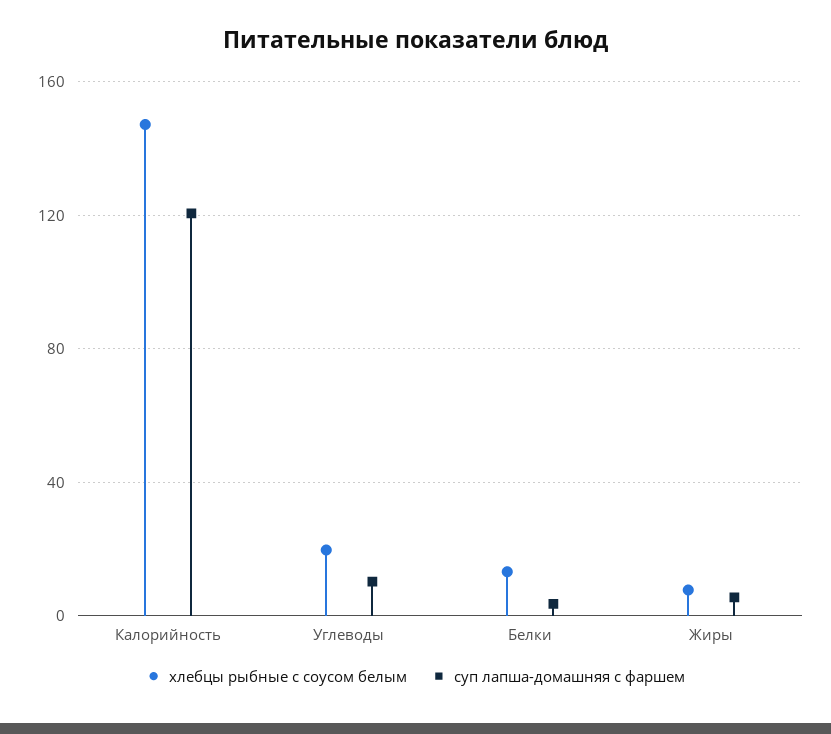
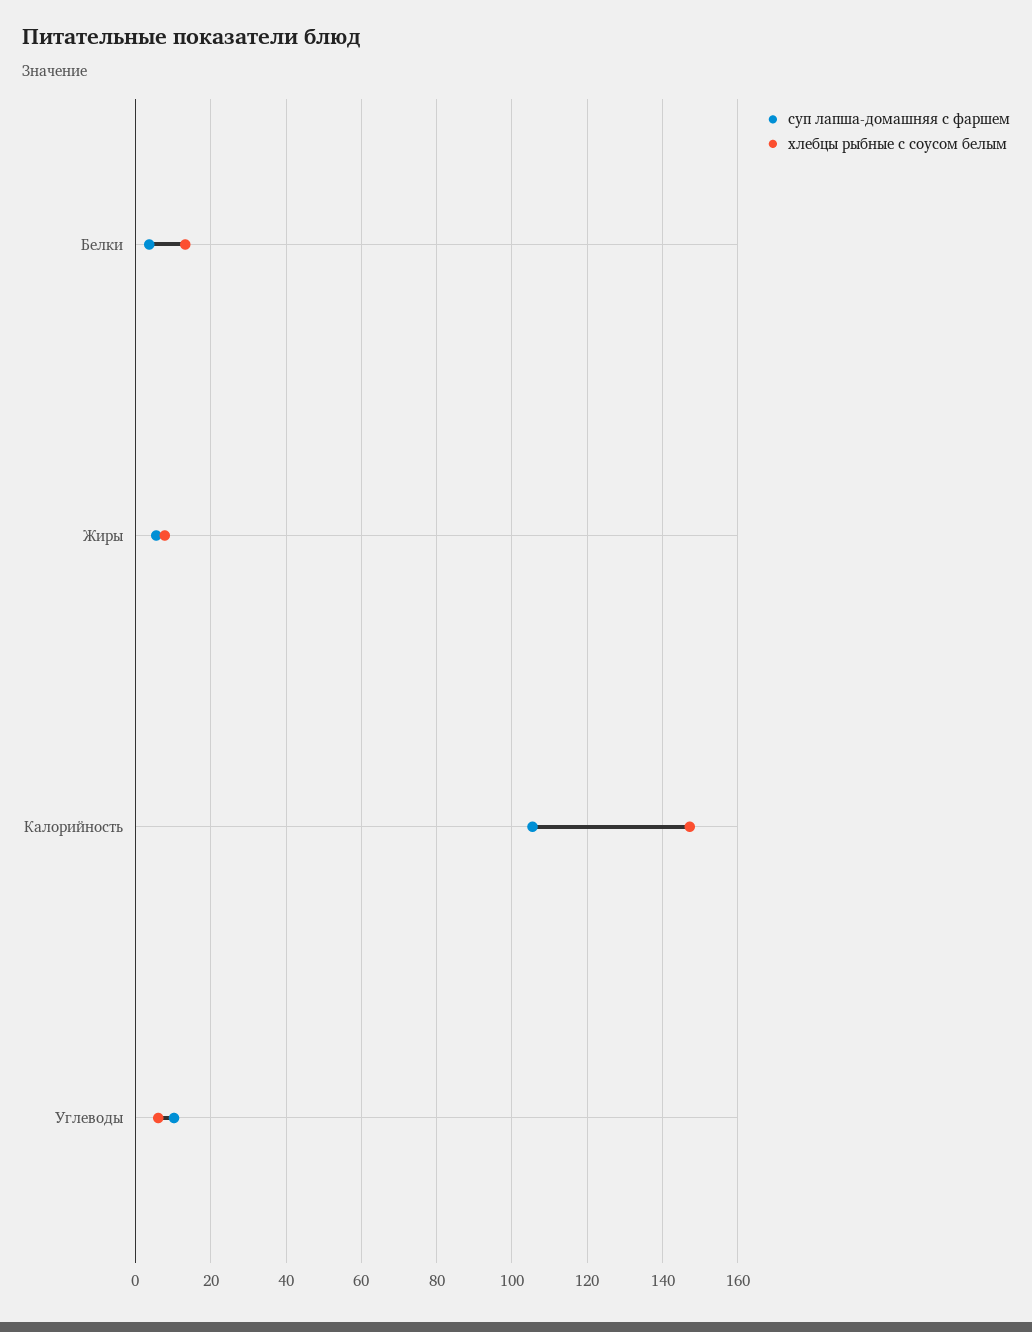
  {
    "хлебцы рыбные с соусом белым": {
      "Калорийность": 148,
-     "Углеводы": 20,
+     "Углеводы": 6,
      "Белки": 14,
      "Жиры": 8
    },
    "суп лапша-домашняя с фаршем": {
-     "Калорийность": 120,
+     "Калорийность": 106,
      "Углеводы": 10,
      "Белки": 4,
      "Жиры": 6
    }
  }

